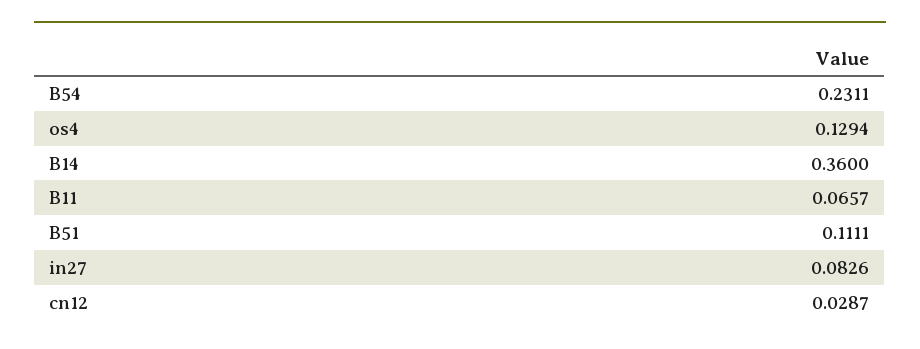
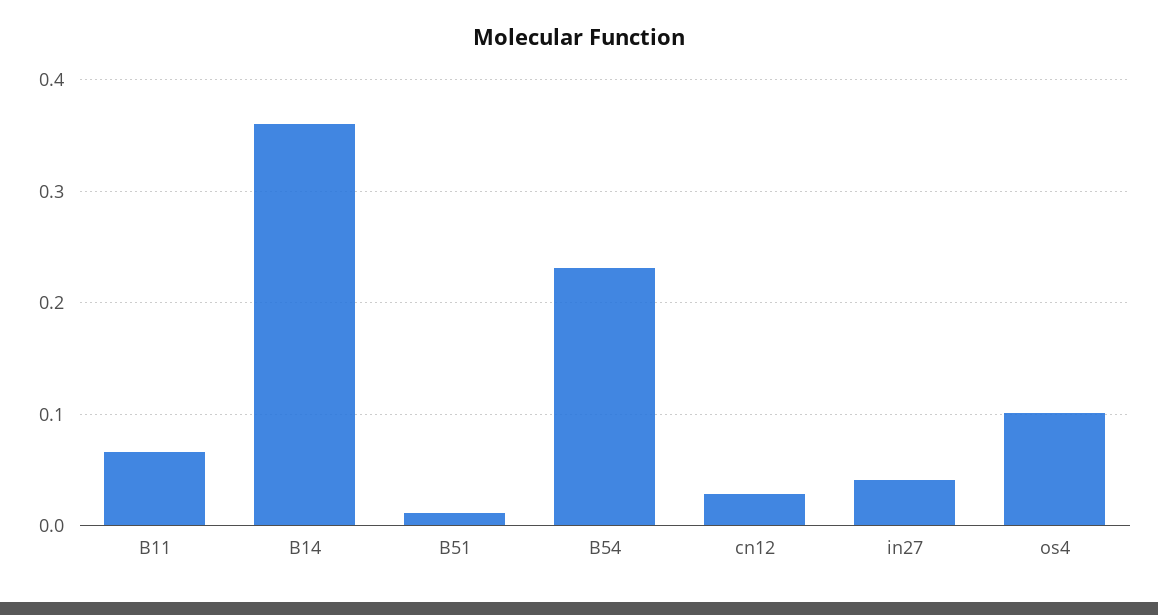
  {
    "B54": 0.2311,
-   "os4": 0.1294,
+   "os4": 0.1,
    "B14": 0.36,
    "B11": 0.0657,
-   "B51": 0.1111,
+   "B51": 0.01,
-   "in27": 0.0826,
+   "in27": 0.04,
    "cn12": 0.0287
  }

